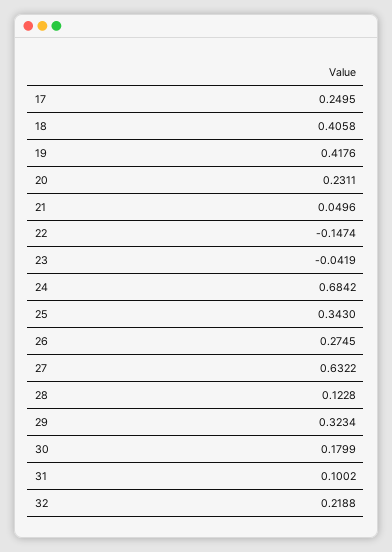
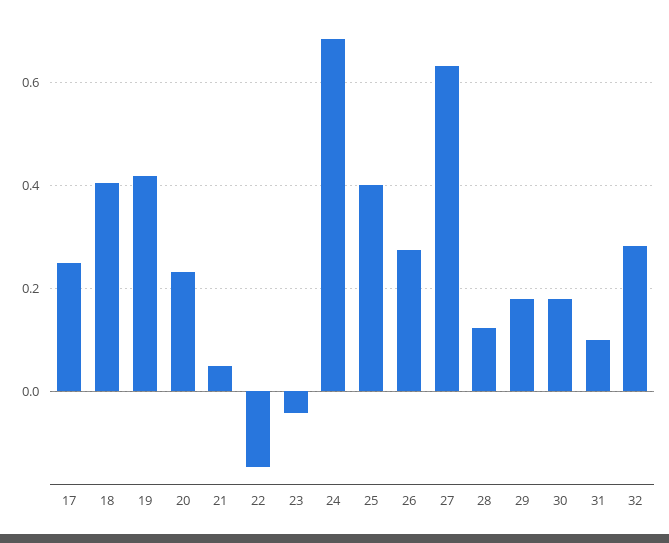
  {
    "17": 0.2495,
    "18": 0.4058,
    "19": 0.4176,
    "20": 0.2311,
    "21": 0.0496,
    "22": -0.1474,
    "23": -0.0419,
    "24": 0.6842,
-   "25": 0.343,
+   "25": 0.4,
    "26": 0.2745,
    "27": 0.6322,
    "28": 0.1228,
-   "29": 0.3234,
+   "29": 0.18,
    "30": 0.1799,
    "31": 0.1002,
-   "32": 0.2188
+   "32": 0.28
  }

